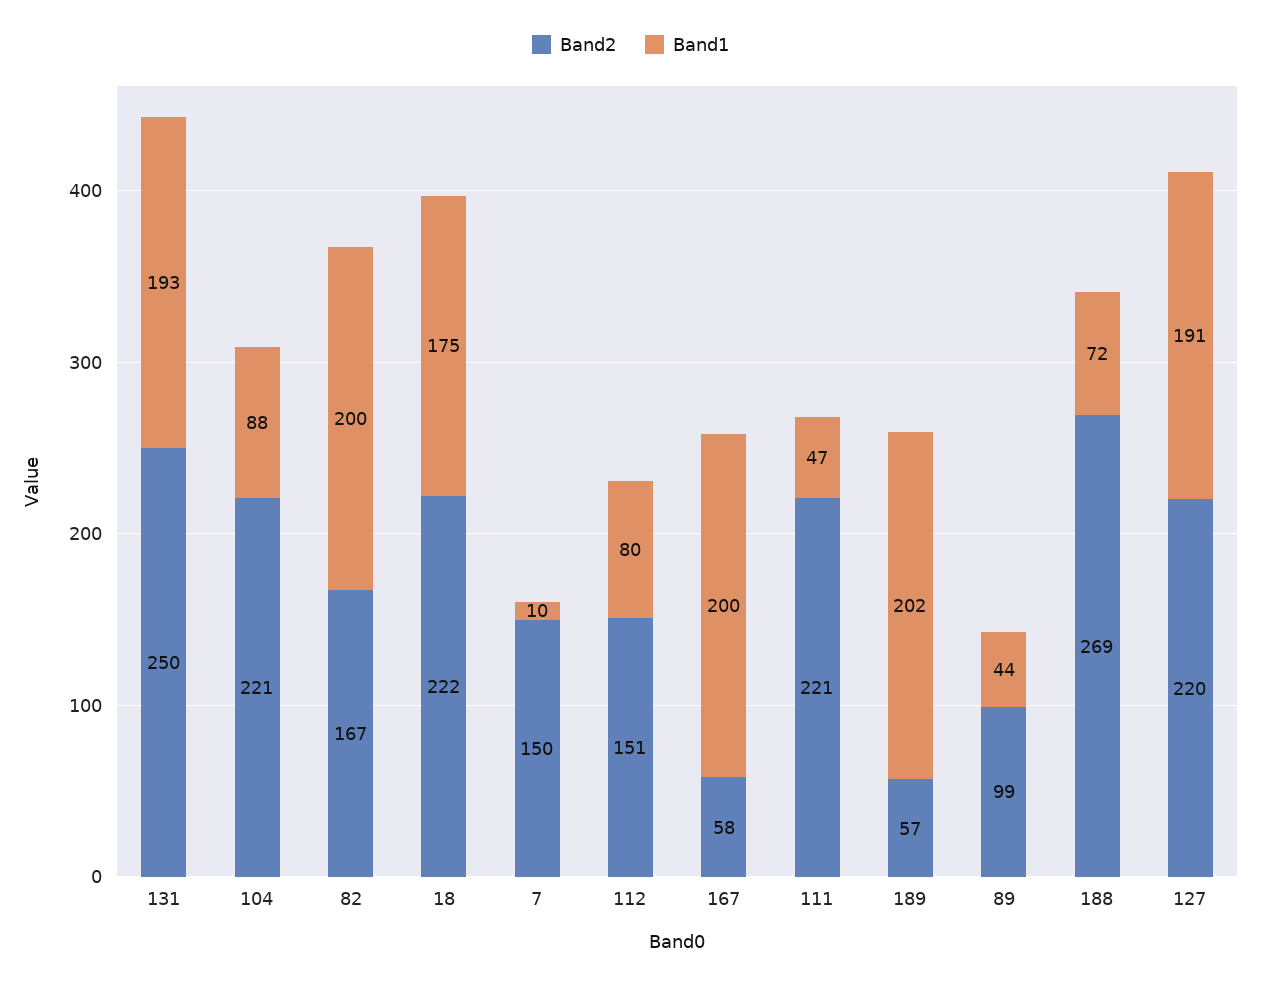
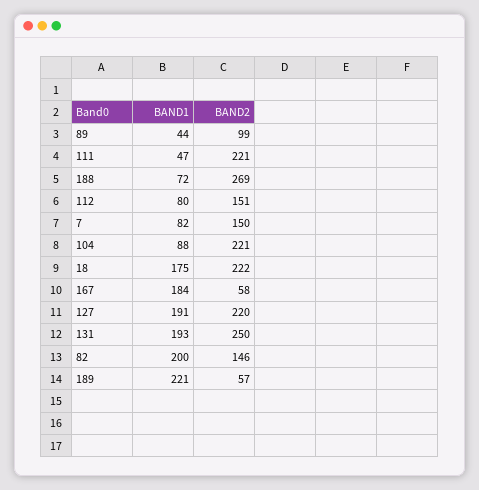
  {
    "Band2": {
      "131": 250,
      "104": 221,
-     "82": 167,
+     "82": 146,
      "18": 222,
      "7": 150,
      "112": 151,
      "167": 58,
      "111": 221,
      "189": 57,
      "89": 99,
      "188": 269,
      "127": 220
    },
    "Band1": {
      "131": 193,
      "104": 88,
      "82": 200,
      "18": 175,
-     "7": 10,
+     "7": 82,
      "112": 80,
-     "167": 200,
+     "167": 184,
      "111": 47,
-     "189": 202,
+     "189": 221,
      "89": 44,
      "188": 72,
      "127": 191
    }
  }

